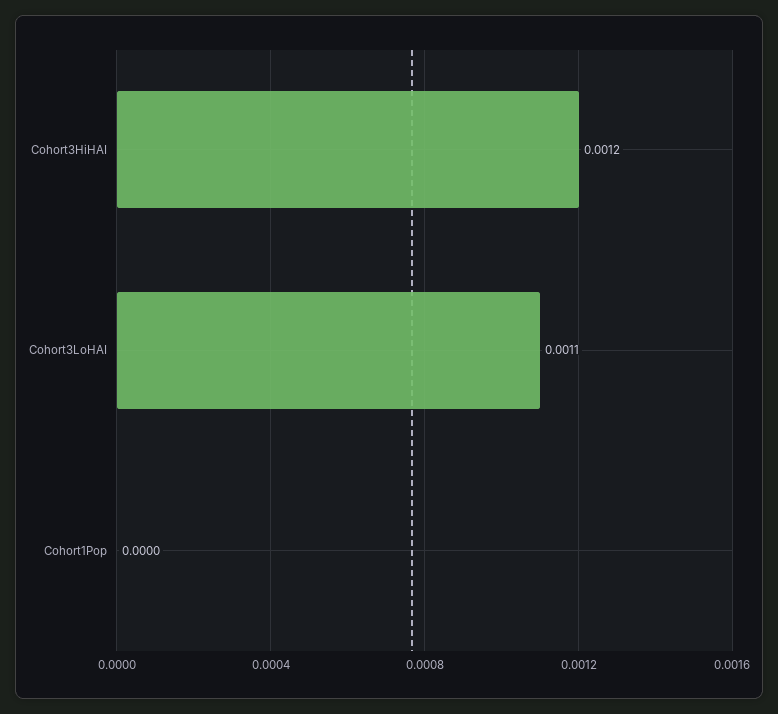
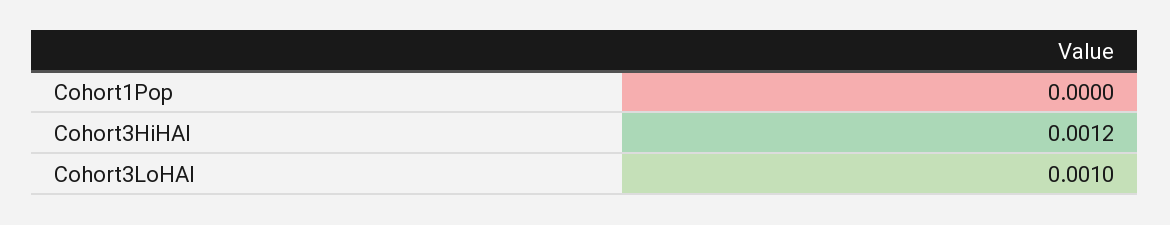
  {
    "Cohort3HiHAI": 0.0012,
-   "Cohort3LoHAI": 0.0011,
+   "Cohort3LoHAI": 0.001,
    "Cohort1Pop": 0
  }

